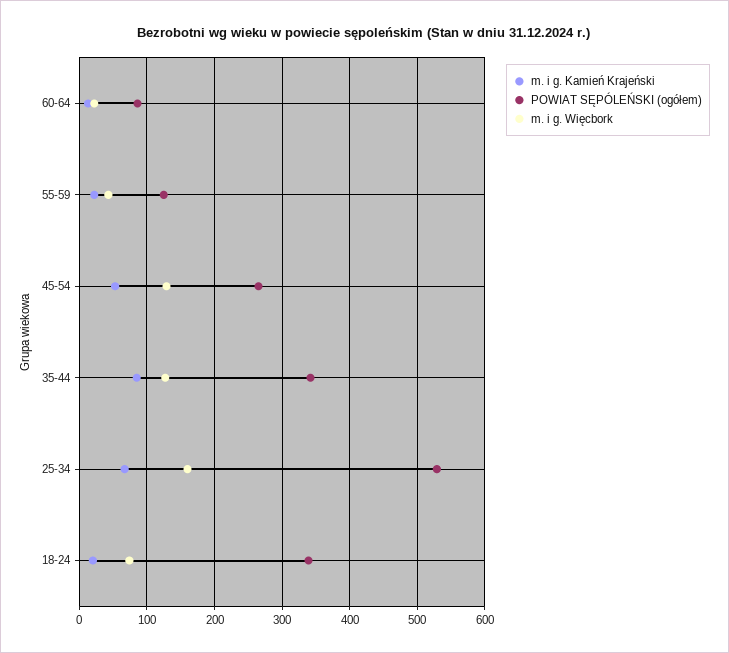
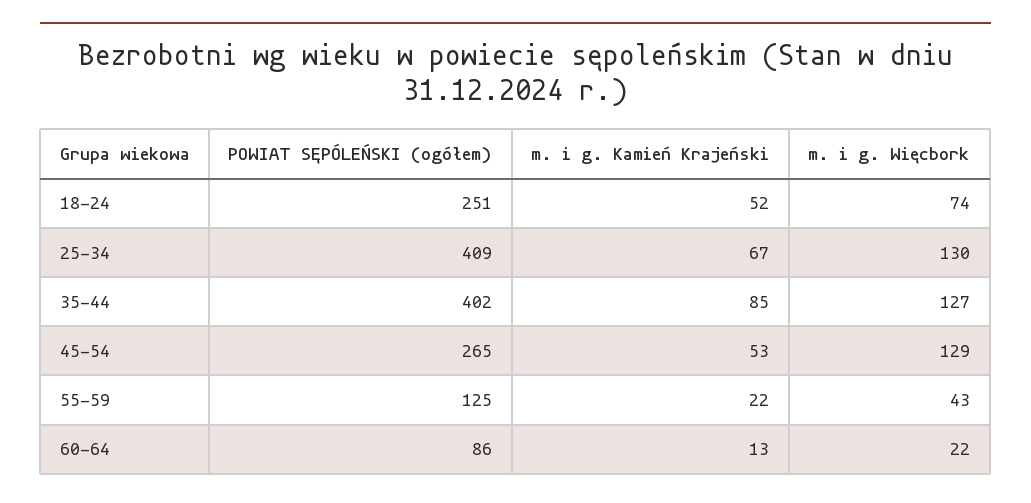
  {
    "m. i g. Kamień Krajeński": {
      "60-64": 13,
      "55-59": 22,
      "45-54": 53,
      "35-44": 85,
      "25-34": 67,
-     "18-24": 20
+     "18-24": 52
    },
    "POWIAT SĘPÓLEŃSKI (ogółem)": {
      "60-64": 86,
      "55-59": 125,
      "45-54": 265,
-     "35-44": 340,
+     "35-44": 402,
-     "25-34": 530,
+     "25-34": 409,
-     "18-24": 340
+     "18-24": 251
    },
    "m. i g. Więcbork": {
      "60-64": 22,
      "55-59": 43,
      "45-54": 129,
      "35-44": 127,
-     "25-34": 160,
+     "25-34": 130,
      "18-24": 74
    }
  }

